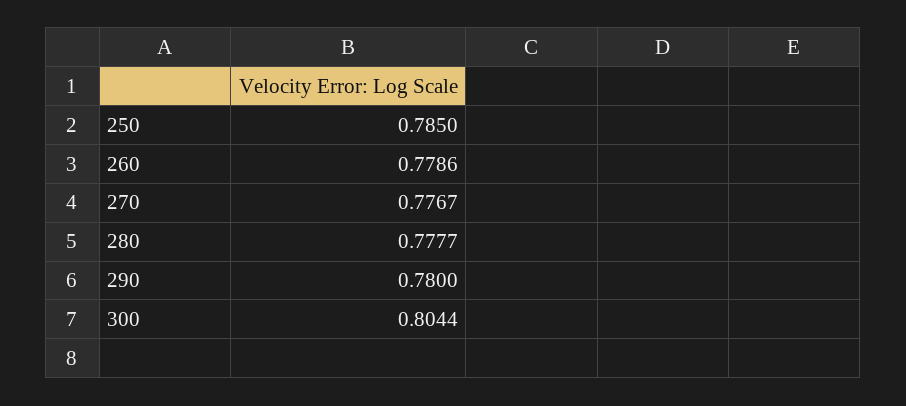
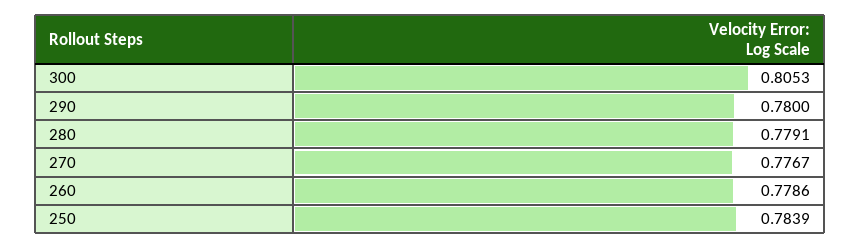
  {
-   "250": 0.785,
+   "250": 0.7839,
    "260": 0.7786,
    "270": 0.7767,
-   "280": 0.7777,
+   "280": 0.7791,
    "290": 0.78,
-   "300": 0.8044
+   "300": 0.8053
  }

